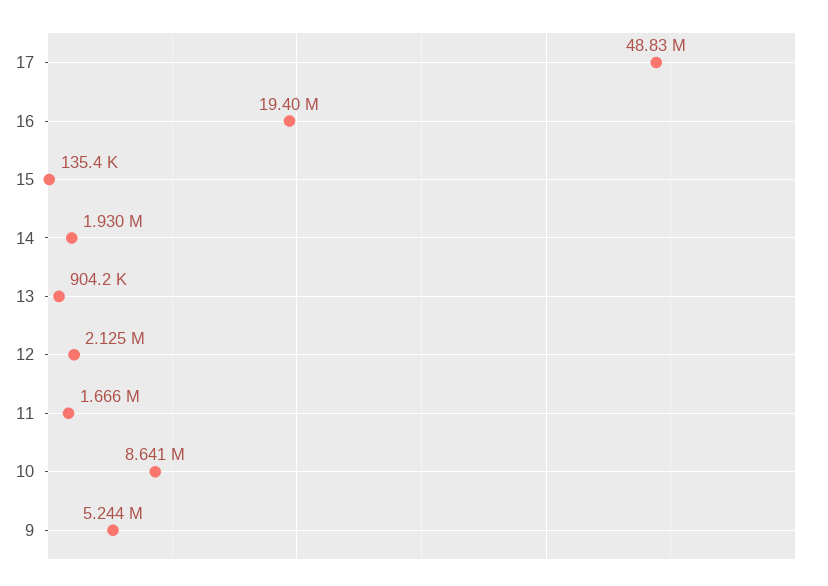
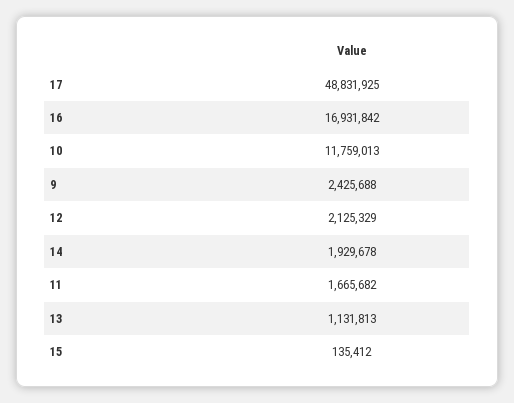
  {
    "17": 48831925,
-   "16": 19400000,
+   "16": 16931842,
    "15": 135412,
    "14": 1929678,
-   "13": 904200,
+   "13": 1131813,
    "12": 2125329,
    "11": 1665682,
-   "10": 8641000,
+   "10": 11759013,
-   "9": 5244000
+   "9": 2425688
  }

